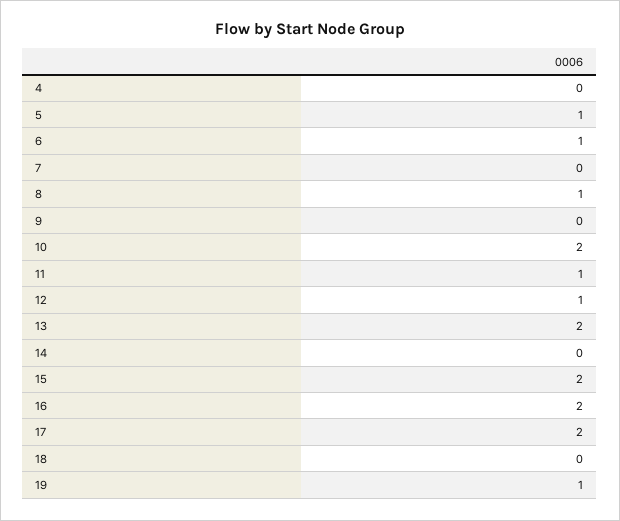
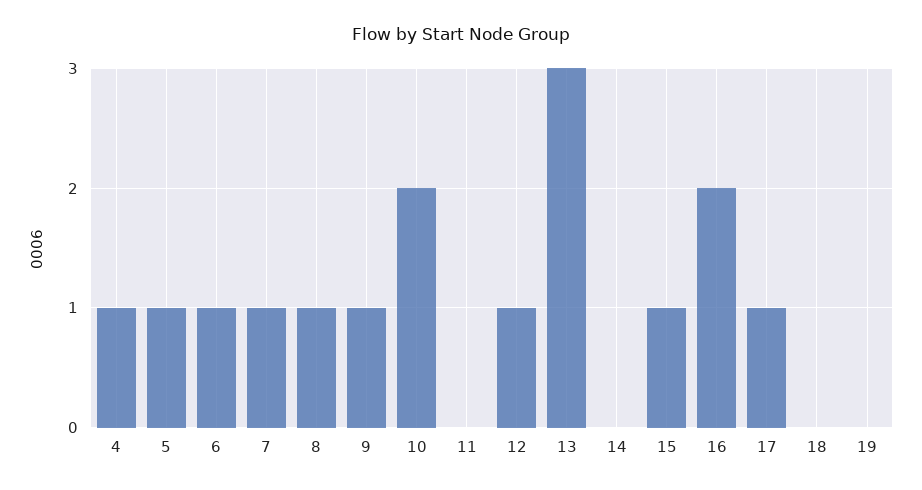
  {
-   "4": 0,
+   "4": 1,
    "5": 1,
    "6": 1,
-   "7": 0,
+   "7": 1,
    "8": 1,
-   "9": 0,
+   "9": 1,
    "10": 2,
-   "11": 1,
+   "11": 0,
    "12": 1,
-   "13": 2,
+   "13": 3,
    "14": 0,
-   "15": 2,
+   "15": 1,
    "16": 2,
-   "17": 2,
+   "17": 1,
    "18": 0,
-   "19": 1
+   "19": 0
  }

